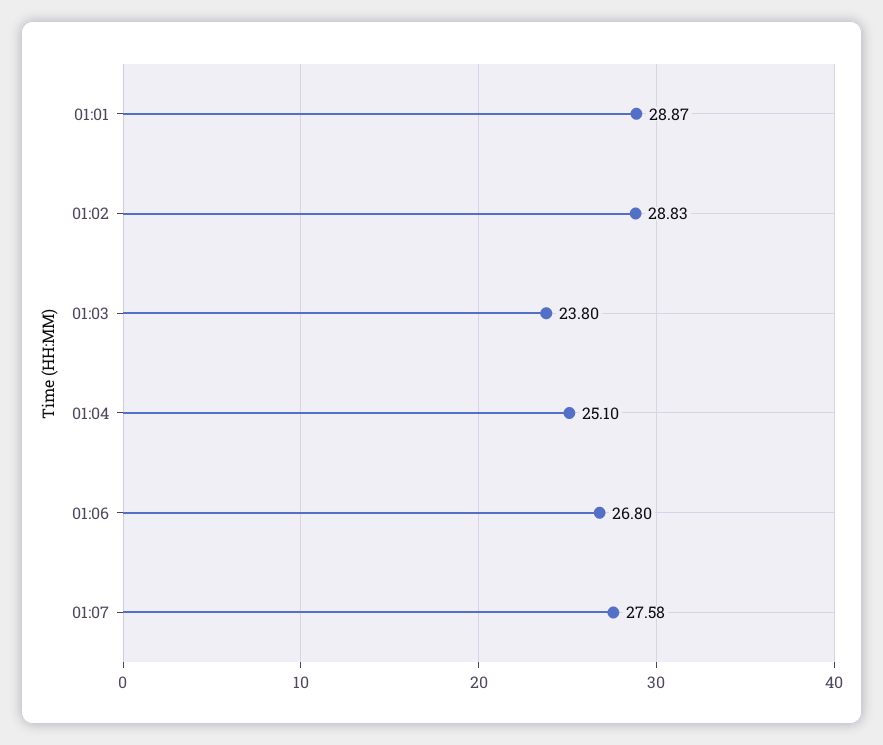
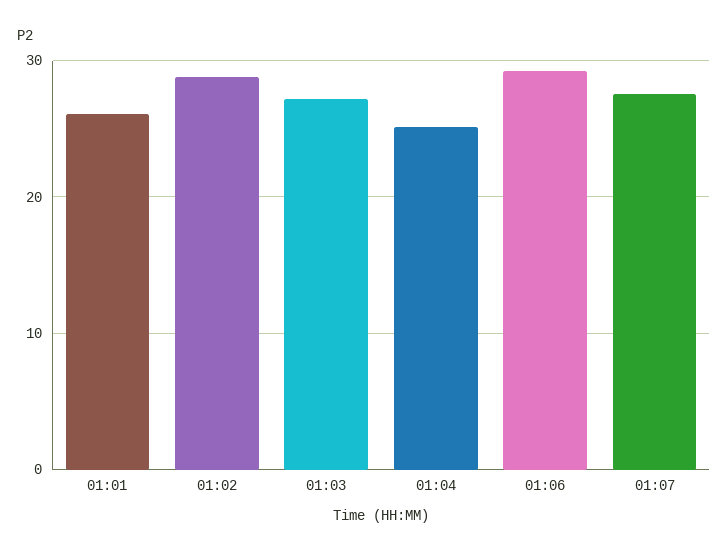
  {
-   "01:01": 28.87,
+   "01:01": 26,
    "01:02": 28.83,
-   "01:03": 23.8,
+   "01:03": 27,
    "01:04": 25.1,
-   "01:06": 26.8,
+   "01:06": 29,
    "01:07": 27.58
  }

